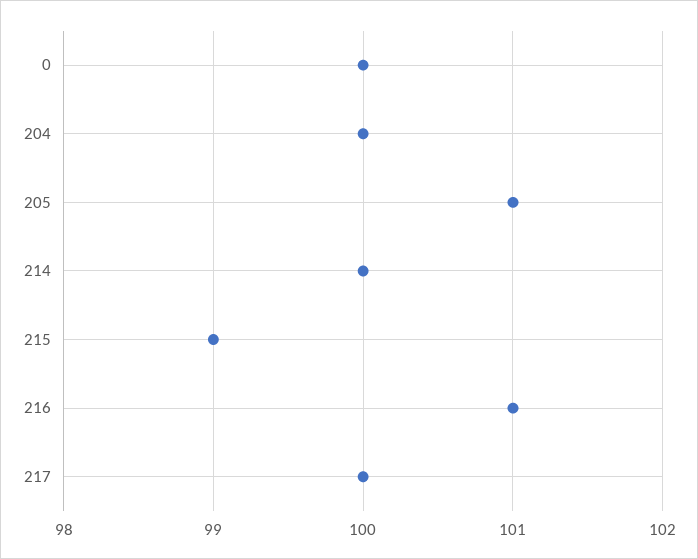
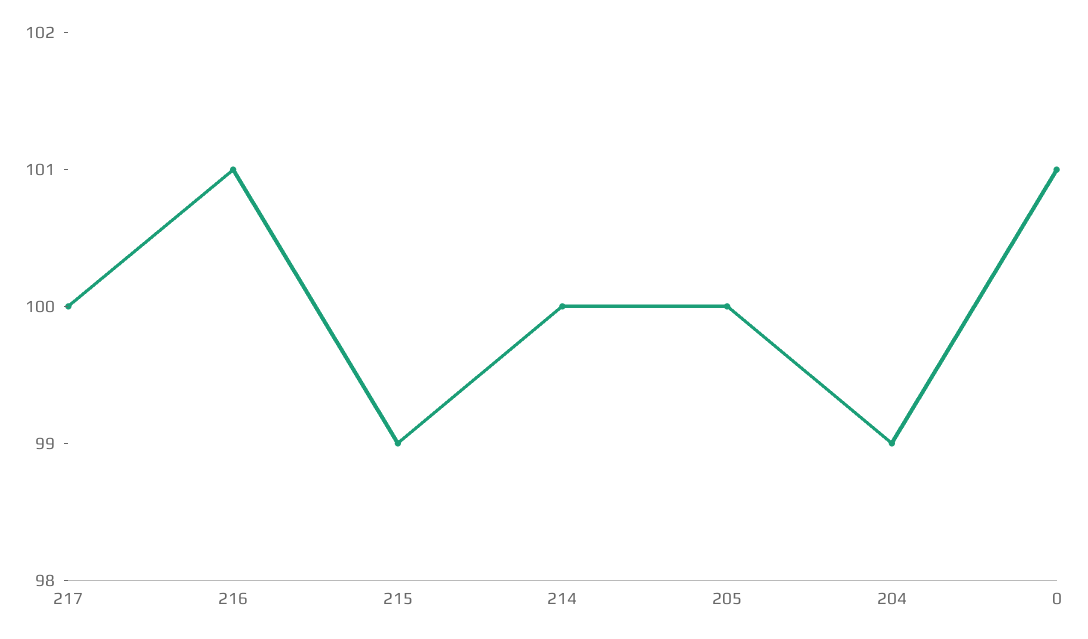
  {
-   "0": 100,
+   "0": 101,
-   "204": 100,
+   "204": 99,
-   "205": 101,
+   "205": 100,
    "214": 100,
    "215": 99,
    "216": 101,
    "217": 100
  }

